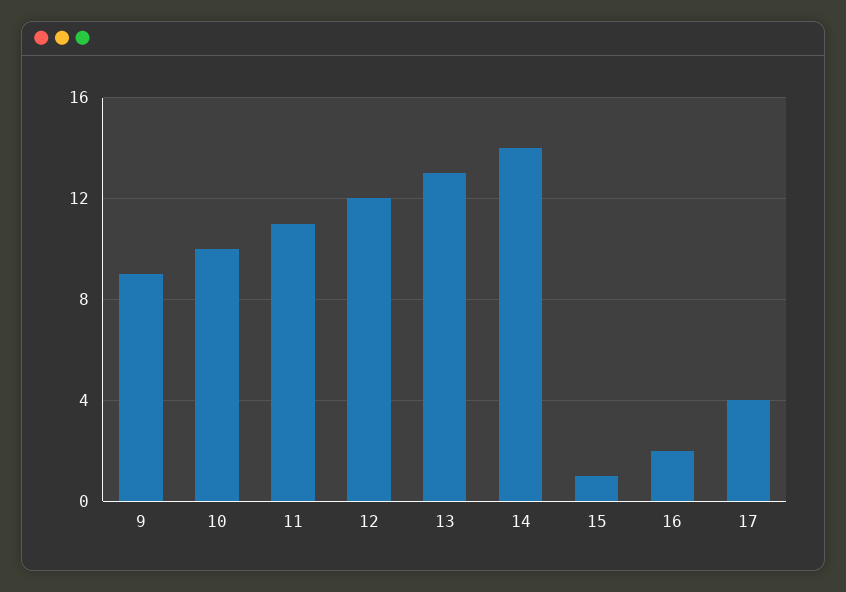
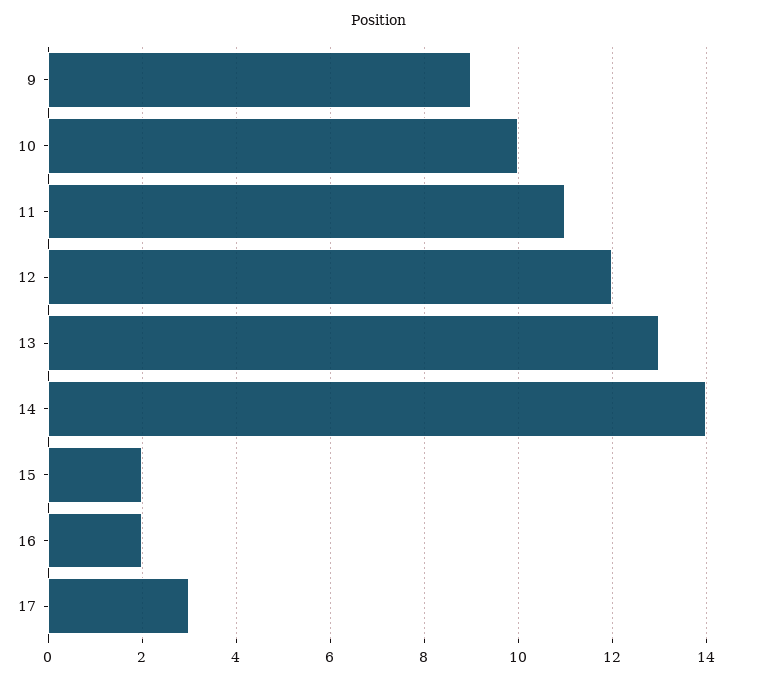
  {
    "9": 9,
    "10": 10,
    "11": 11,
    "12": 12,
    "13": 13,
    "14": 14,
-   "15": 1,
+   "15": 2,
    "16": 2,
-   "17": 4
+   "17": 3
  }

